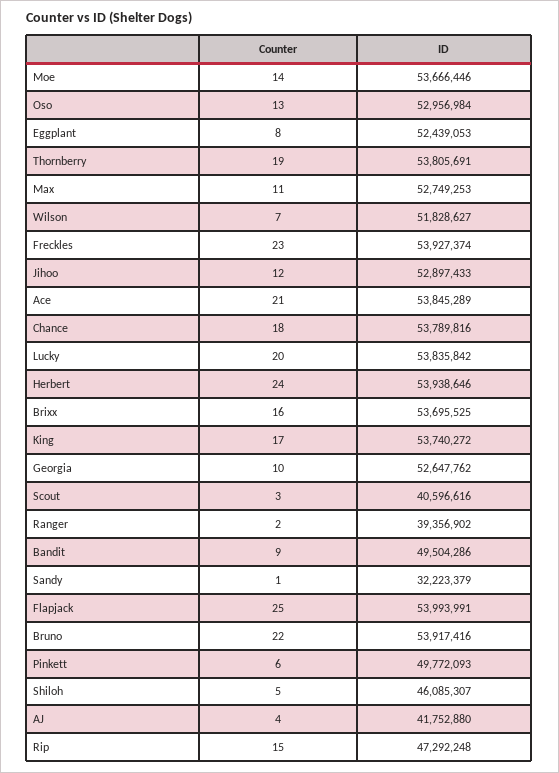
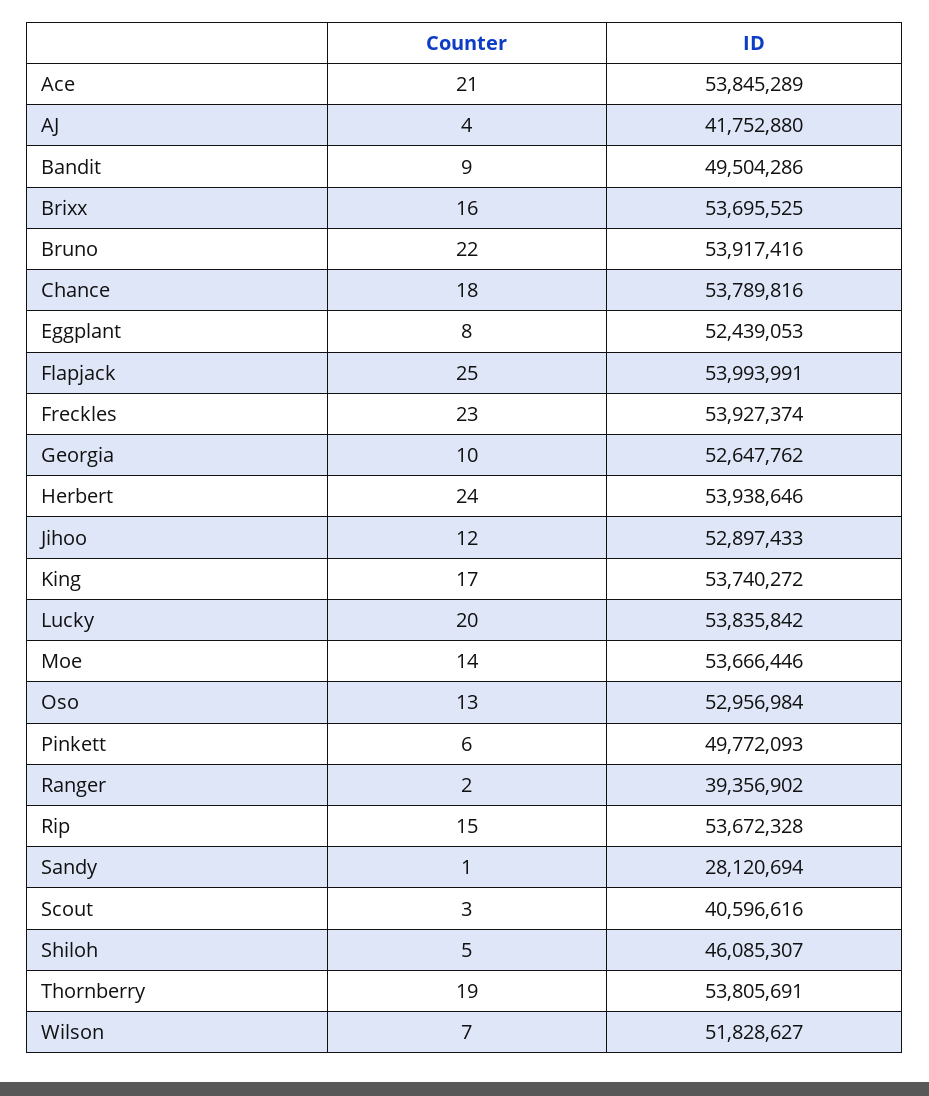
  {
    "Counter": {
      "Moe": 14,
      "Oso": 13,
      "Eggplant": 8,
      "Thornberry": 19,
-     "Max": 11,
      "Wilson": 7,
      "Freckles": 23,
      "Jihoo": 12,
      "Ace": 21,
      "Chance": 18,
      "Lucky": 20,
      "Herbert": 24,
      "Brixx": 16,
      "King": 17,
      "Georgia": 10,
      "Scout": 3,
      "Ranger": 2,
      "Bandit": 9,
      "Sandy": 1,
      "Flapjack": 25,
      "Bruno": 22,
      "Pinkett": 6,
      "Shiloh": 5,
      "AJ": 4,
      "Rip": 15
    },
    "ID": {
      "Moe": 53666446,
      "Oso": 52956984,
      "Eggplant": 52439053,
      "Thornberry": 53805691,
-     "Max": 52749253,
      "Wilson": 51828627,
      "Freckles": 53927374,
      "Jihoo": 52897433,
      "Ace": 53845289,
      "Chance": 53789816,
      "Lucky": 53835842,
      "Herbert": 53938646,
      "Brixx": 53695525,
      "King": 53740272,
      "Georgia": 52647762,
      "Scout": 40596616,
      "Ranger": 39356902,
      "Bandit": 49504286,
-     "Sandy": 32223379,
+     "Sandy": 28120694,
      "Flapjack": 53993991,
      "Bruno": 53917416,
      "Pinkett": 49772093,
      "Shiloh": 46085307,
      "AJ": 41752880,
-     "Rip": 47292248
+     "Rip": 53672328
    }
  }

